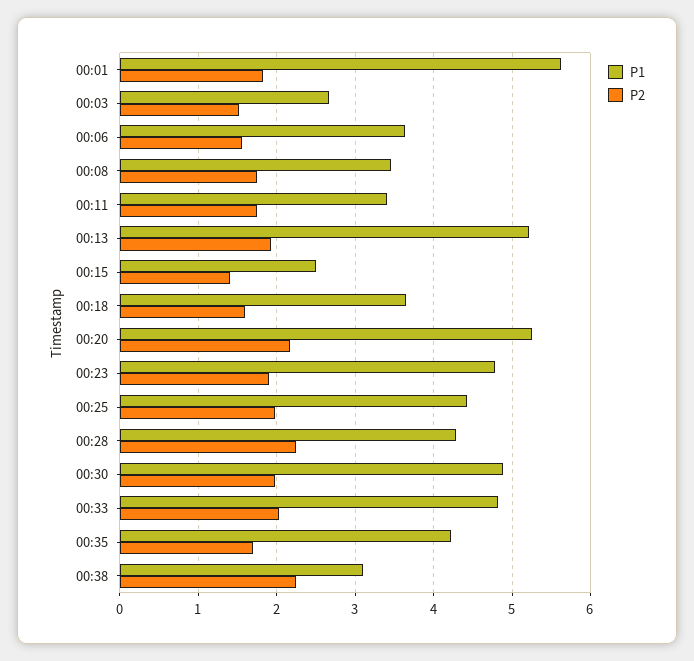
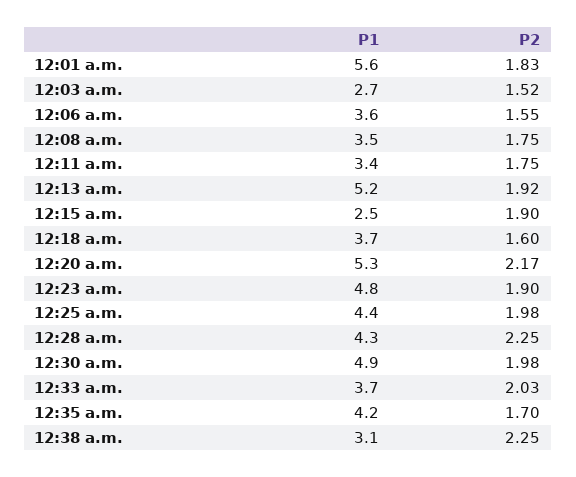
  {
    "P1": {
      "00:01": 5.6,
      "00:03": 2.7,
      "00:06": 3.6,
      "00:08": 3.5,
      "00:11": 3.4,
      "00:13": 5.2,
      "00:15": 2.5,
      "00:18": 3.7,
      "00:20": 5.3,
      "00:23": 4.8,
      "00:25": 4.4,
      "00:28": 4.3,
      "00:30": 4.9,
-     "00:33": 4.8,
+     "00:33": 3.7,
      "00:35": 4.2,
      "00:38": 3.1
    },
    "P2": {
      "00:01": 1.83,
      "00:03": 1.52,
      "00:06": 1.55,
      "00:08": 1.75,
      "00:11": 1.75,
      "00:13": 1.92,
-     "00:15": 1.4,
+     "00:15": 1.9,
      "00:18": 1.6,
      "00:20": 2.17,
      "00:23": 1.9,
      "00:25": 1.98,
      "00:28": 2.25,
      "00:30": 1.98,
      "00:33": 2.03,
      "00:35": 1.7,
      "00:38": 2.25
    }
  }

